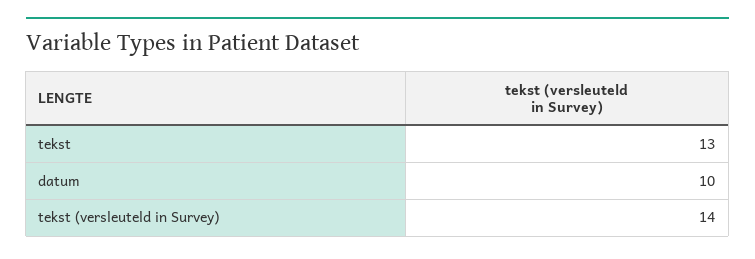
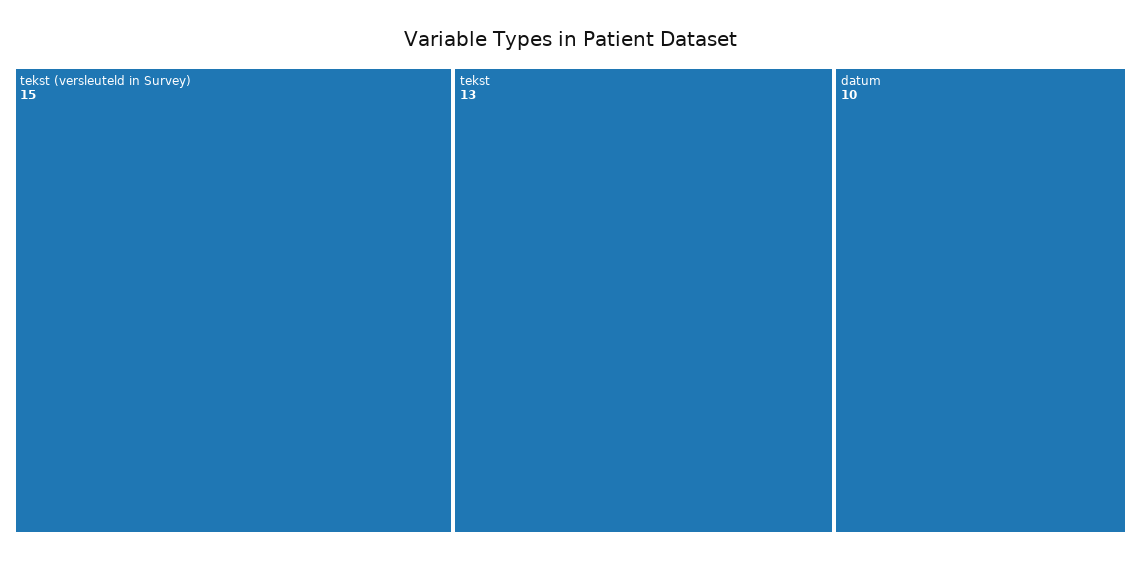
  {
    "tekst": 13,
    "datum": 10,
-   "tekst (versleuteld in Survey)": 14
+   "tekst (versleuteld in Survey)": 15
  }

